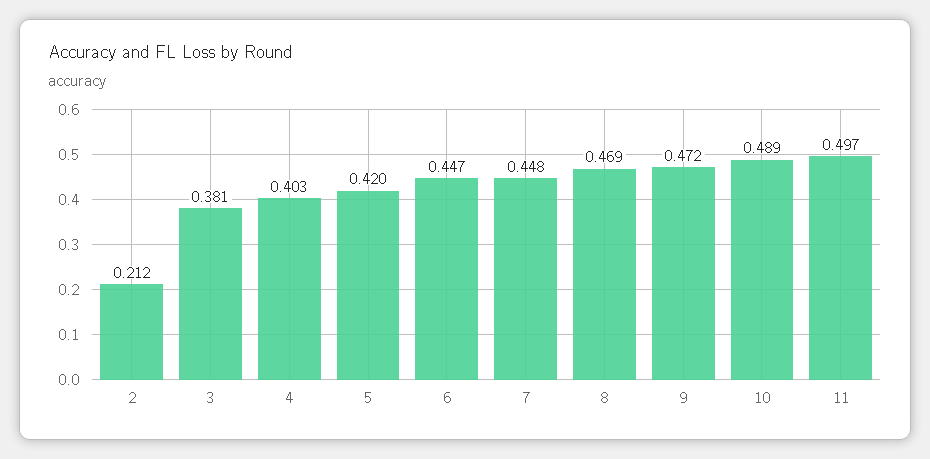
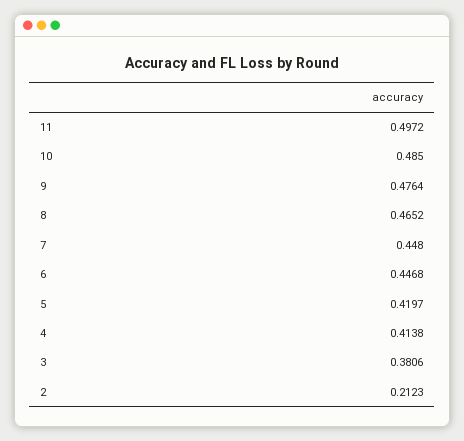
  {
    "2": 0.2123,
    "3": 0.3806,
-   "4": 0.403,
+   "4": 0.4138,
    "5": 0.4197,
    "6": 0.4468,
    "7": 0.448,
-   "8": 0.469,
+   "8": 0.4652,
-   "9": 0.472,
+   "9": 0.4764,
-   "10": 0.489,
+   "10": 0.485,
    "11": 0.4972
  }

